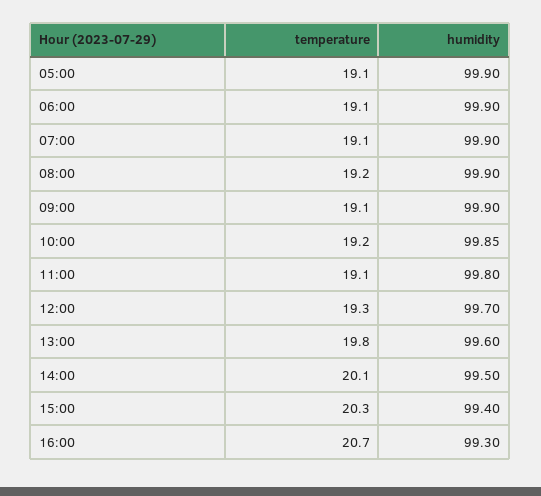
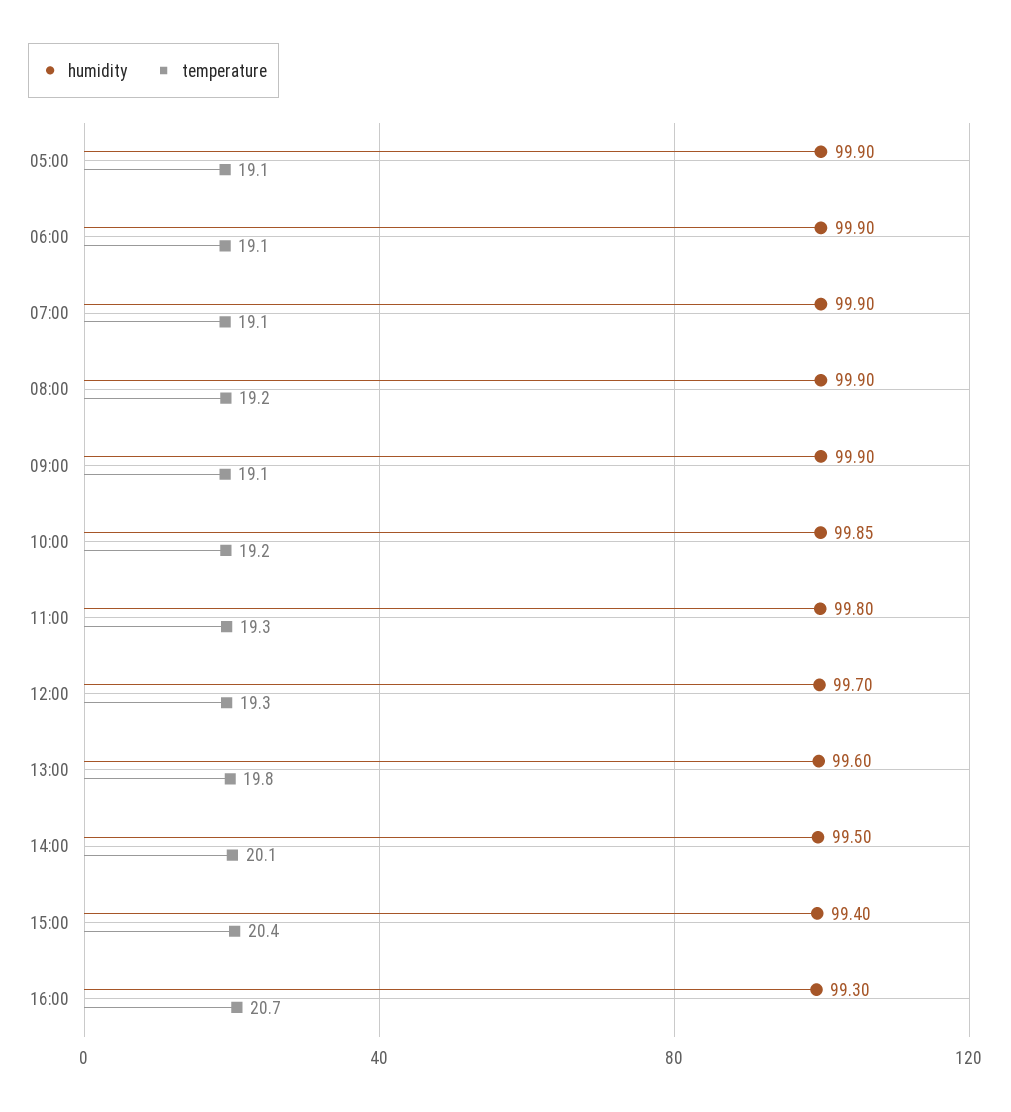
  {
    "temperature": {
      "05:00": 19.1,
      "06:00": 19.1,
      "07:00": 19.1,
      "08:00": 19.2,
      "09:00": 19.1,
      "10:00": 19.2,
-     "11:00": 19.1,
+     "11:00": 19.3,
      "12:00": 19.3,
      "13:00": 19.8,
      "14:00": 20.1,
-     "15:00": 20.3,
+     "15:00": 20.4,
      "16:00": 20.7
    },
    "humidity": {
      "05:00": 99.9,
      "06:00": 99.9,
      "07:00": 99.9,
      "08:00": 99.9,
      "09:00": 99.9,
      "10:00": 99.85,
      "11:00": 99.8,
      "12:00": 99.7,
      "13:00": 99.6,
      "14:00": 99.5,
      "15:00": 99.4,
      "16:00": 99.3
    }
  }

